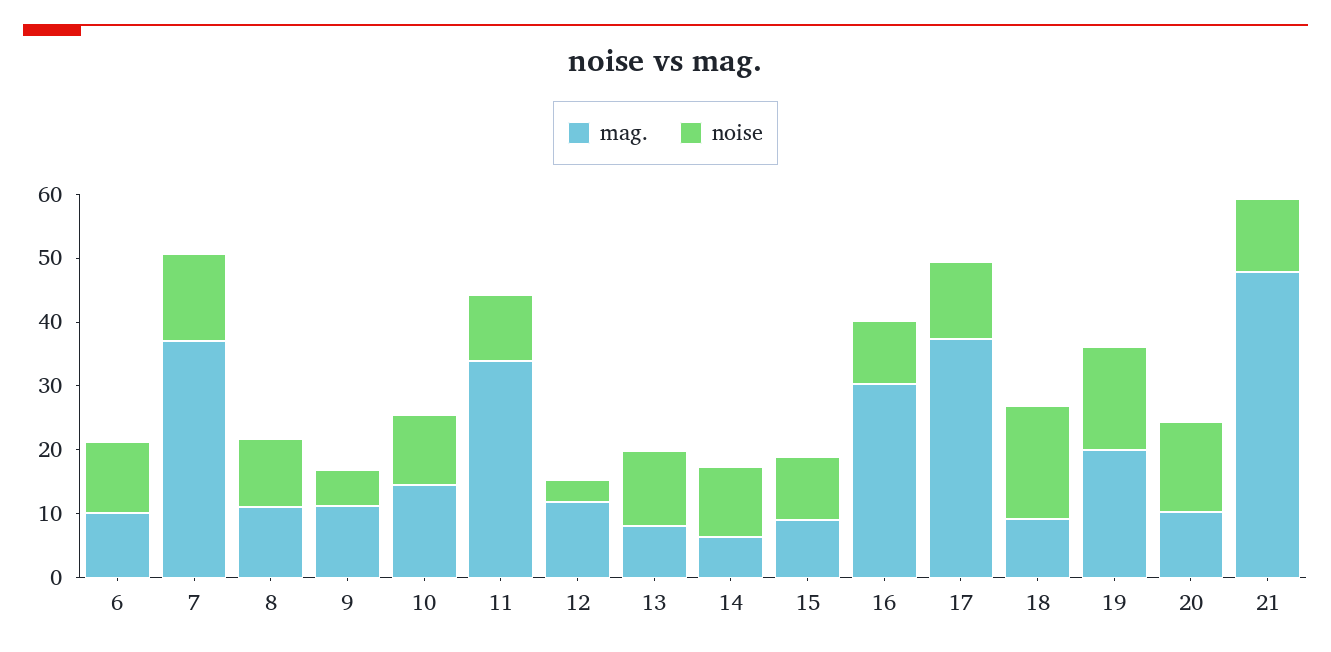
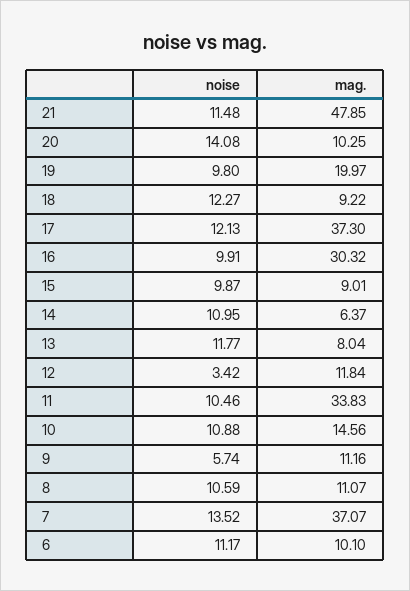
  {
    "mag.": {
      "6": 10.1,
      "7": 37.07,
      "8": 11.07,
      "9": 11.16,
      "10": 14.56,
      "11": 33.83,
      "12": 11.84,
      "13": 8.04,
      "14": 6.37,
      "15": 9.01,
      "16": 30.32,
      "17": 37.3,
      "18": 9.22,
      "19": 19.97,
      "20": 10.25,
      "21": 47.85
    },
    "noise": {
      "6": 11.17,
      "7": 13.52,
      "8": 10.59,
      "9": 5.74,
      "10": 10.88,
      "11": 10.46,
      "12": 3.42,
      "13": 11.77,
      "14": 10.95,
      "15": 9.87,
      "16": 9.91,
      "17": 12.13,
-     "18": 18,
+     "18": 12.27,
-     "19": 16,
+     "19": 9.8,
      "20": 14.08,
      "21": 11.48
    }
  }

